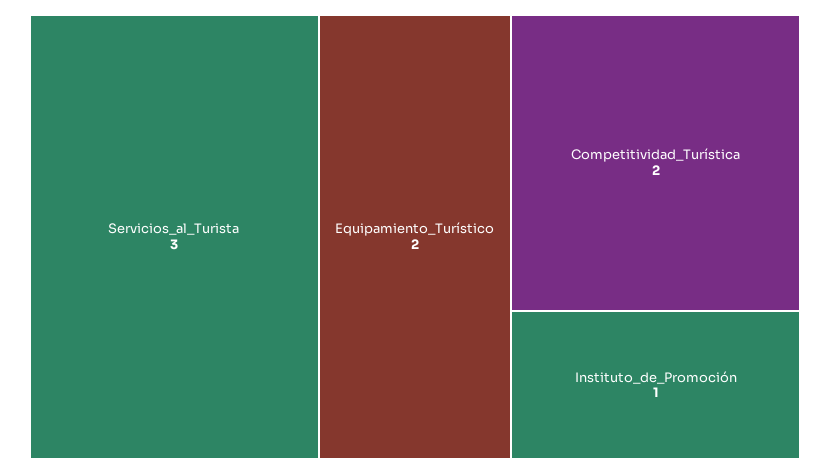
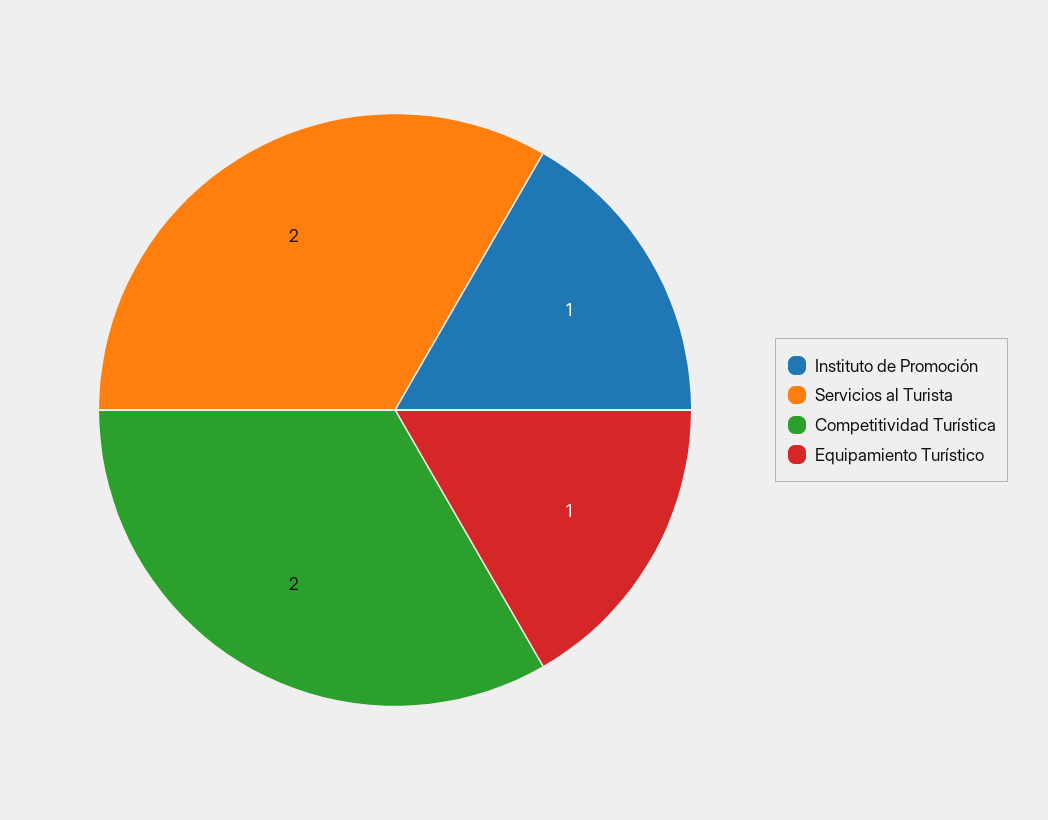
  {
-   "Servicios_al_Turista": 3,
+   "Servicios_al_Turista": 2,
-   "Equipamiento_Turístico": 2,
+   "Equipamiento_Turístico": 1,
    "Competitividad_Turística": 2,
    "Instituto_de_Promoción": 1
  }

